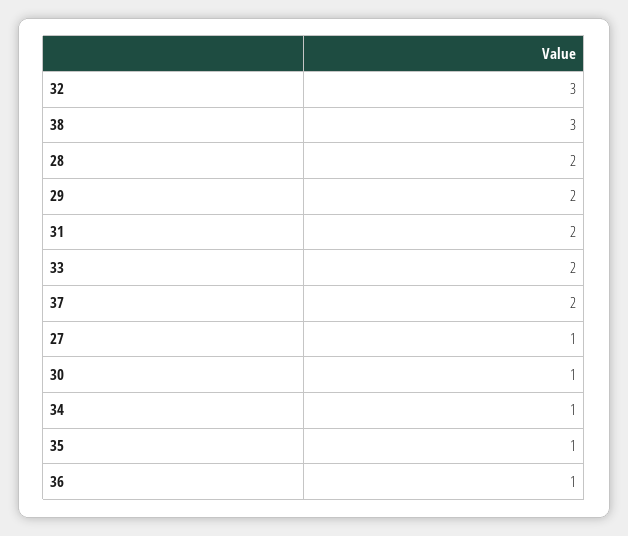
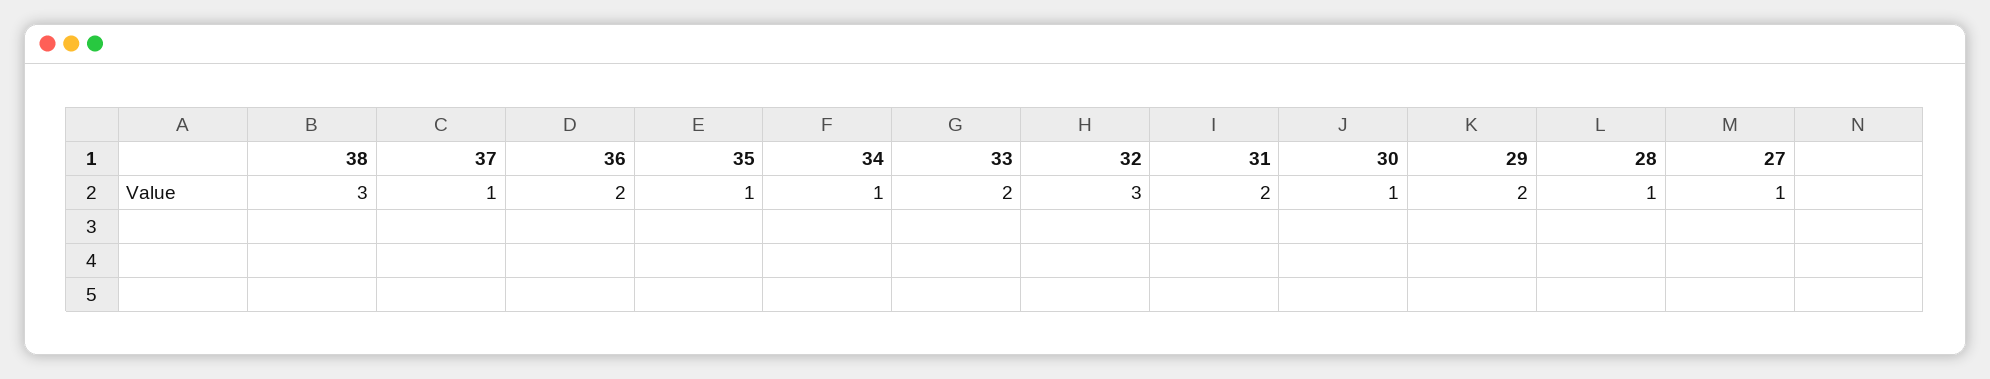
  {
    "32": 3,
    "38": 3,
-   "28": 2,
+   "28": 1,
    "29": 2,
    "31": 2,
    "33": 2,
-   "37": 2,
+   "37": 1,
    "27": 1,
    "30": 1,
    "34": 1,
    "35": 1,
-   "36": 1
+   "36": 2
  }

